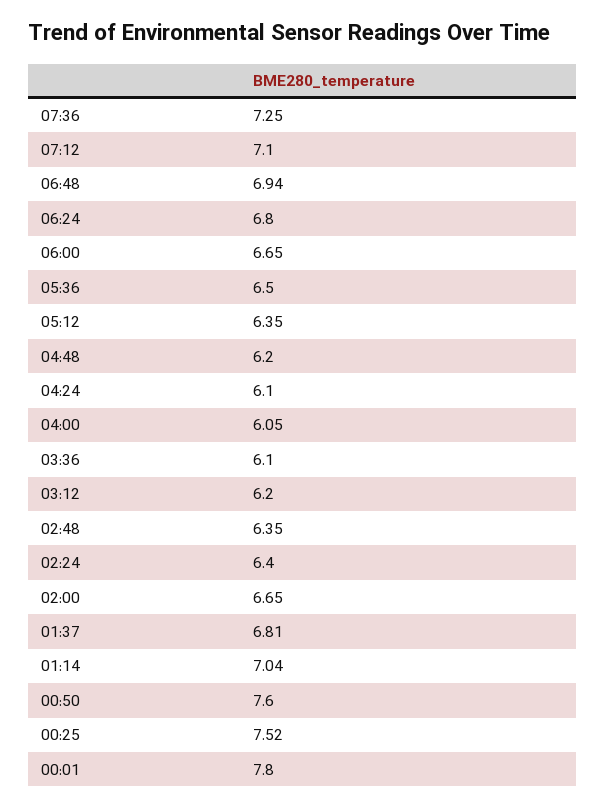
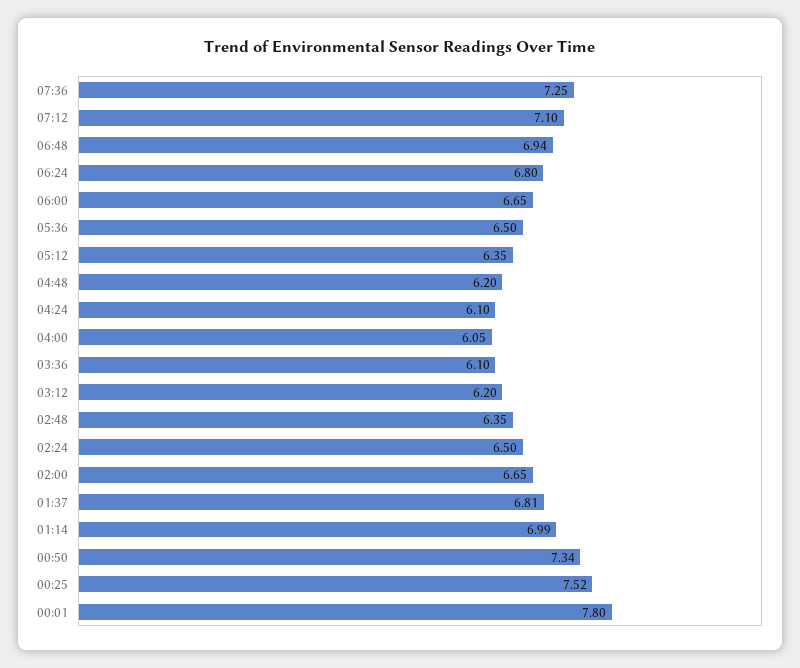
  {
    "07:36": 7.25,
    "07:12": 7.1,
    "06:48": 6.94,
    "06:24": 6.8,
    "06:00": 6.65,
    "05:36": 6.5,
    "05:12": 6.35,
    "04:48": 6.2,
    "04:24": 6.1,
    "04:00": 6.05,
    "03:36": 6.1,
    "03:12": 6.2,
    "02:48": 6.35,
-   "02:24": 6.4,
+   "02:24": 6.5,
    "02:00": 6.65,
    "01:37": 6.81,
-   "01:14": 7.04,
+   "01:14": 6.99,
-   "00:50": 7.6,
+   "00:50": 7.34,
    "00:25": 7.52,
    "00:01": 7.8
  }

